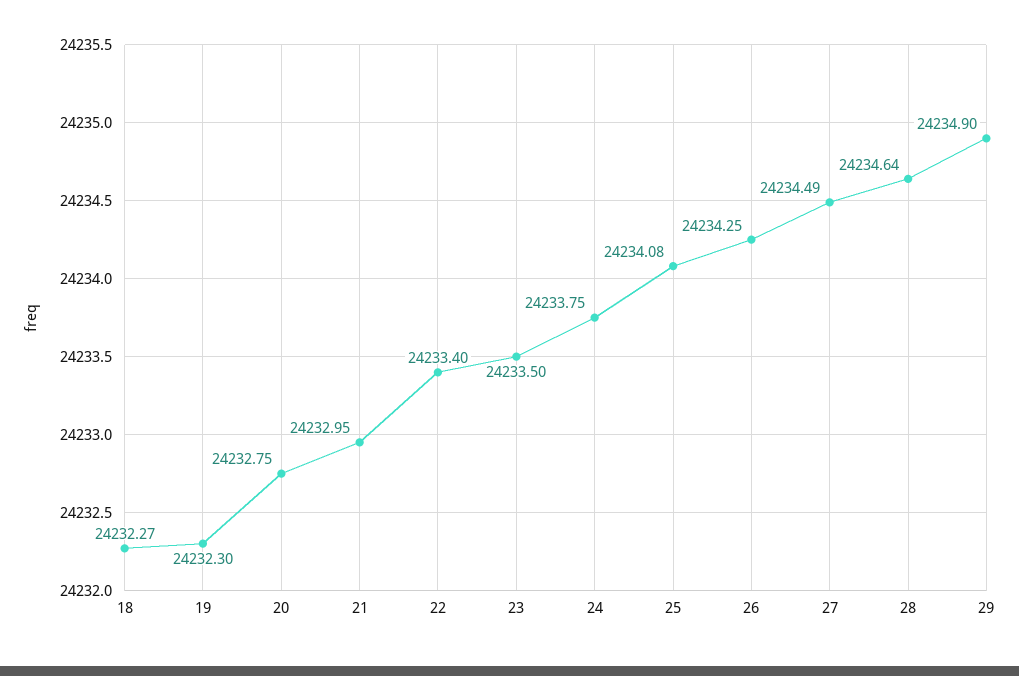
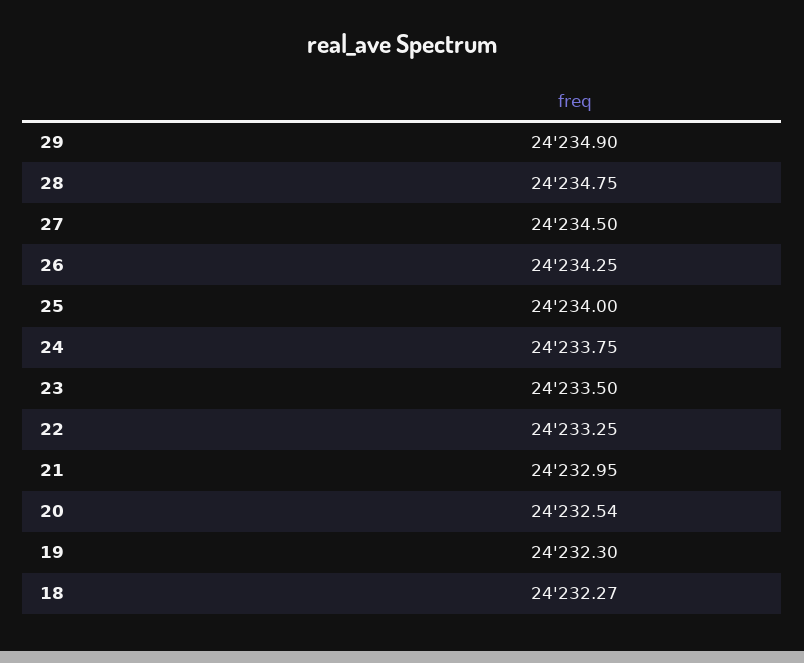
  {
    "18": 24232.27,
    "19": 24232.3,
-   "20": 24232.75,
+   "20": 24232.54,
    "21": 24232.95,
-   "22": 24233.4,
+   "22": 24233.25,
    "23": 24233.5,
    "24": 24233.75,
-   "25": 24234.08,
+   "25": 24234,
    "26": 24234.25,
-   "27": 24234.49,
+   "27": 24234.5,
-   "28": 24234.64,
+   "28": 24234.75,
    "29": 24234.9
  }

